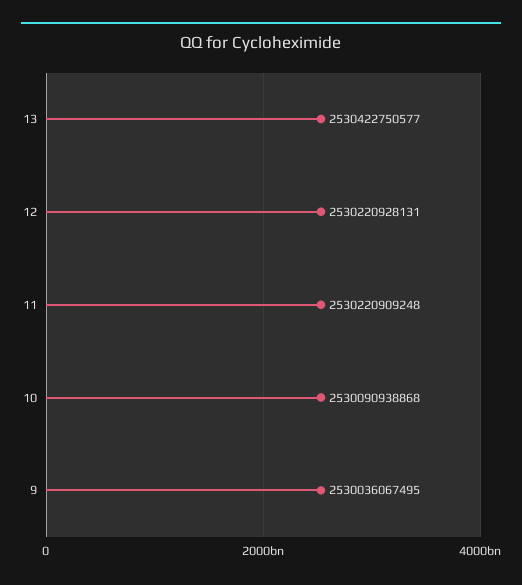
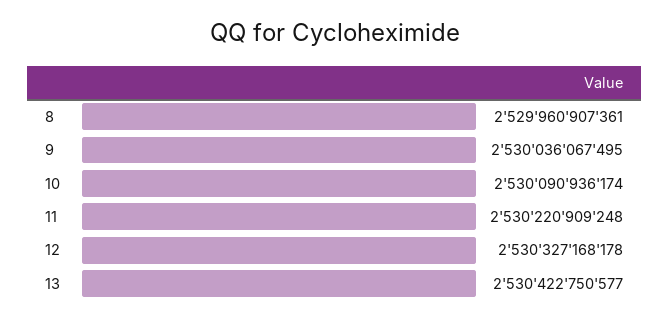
  {
    "13": 2530422750577,
-   "12": 2530220928131,
+   "12": 2530327168178,
    "11": 2530220909248,
-   "10": 2530090938868,
+   "10": 2530090936174,
-   "9": 2530036067495
+   "9": 2530036067495,
+   "8": 2529960907361
  }

